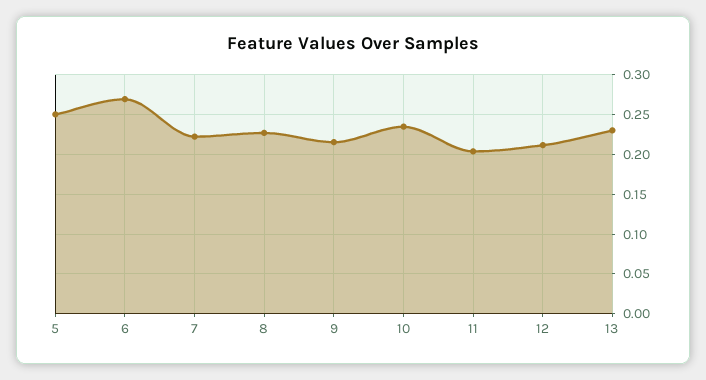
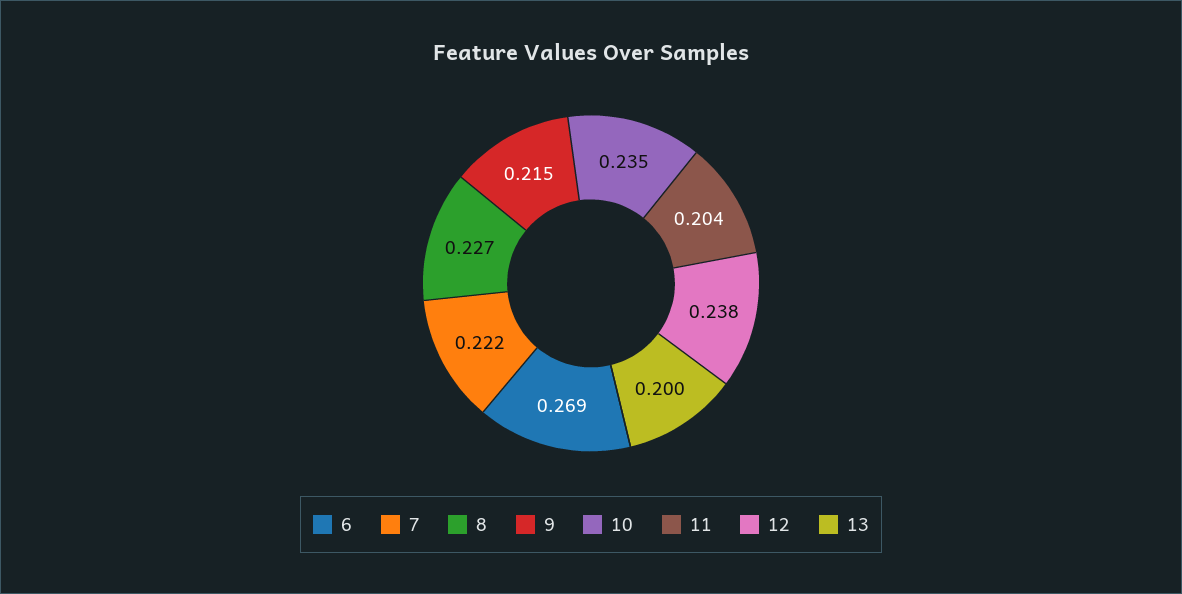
  {
-   "5": 0.25,
    "6": 0.269,
    "7": 0.222,
    "8": 0.227,
    "9": 0.215,
    "10": 0.235,
    "11": 0.204,
-   "12": 0.21,
+   "12": 0.238,
-   "13": 0.23
+   "13": 0.2
  }

